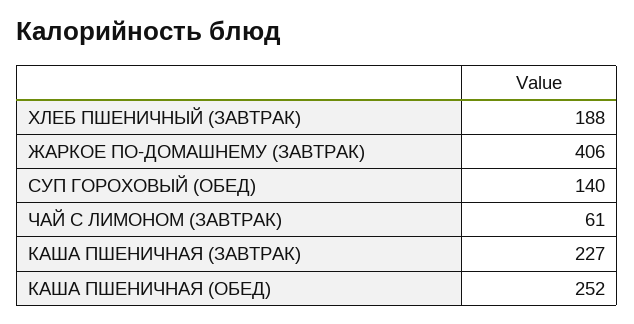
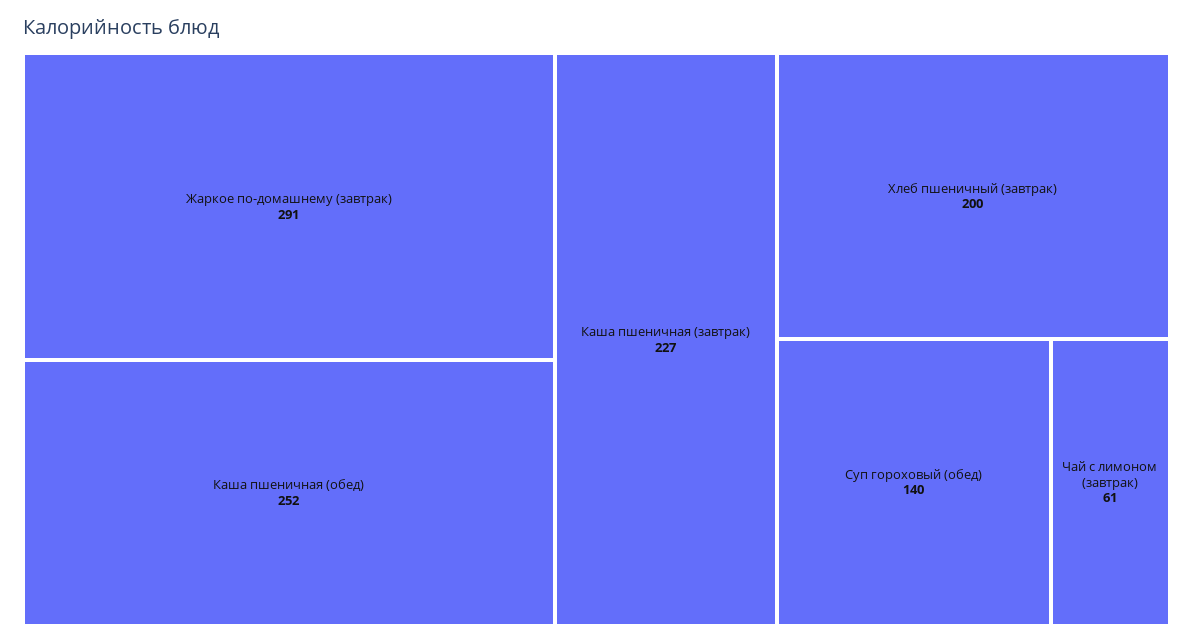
  {
-   "ХЛЕБ ПШЕНИЧНЫЙ (ЗАВТРАК)": 188,
+   "ХЛЕБ ПШЕНИЧНЫЙ (ЗАВТРАК)": 200,
-   "ЖАРКОЕ ПО-ДОМАШНЕМУ (ЗАВТРАК)": 406,
+   "ЖАРКОЕ ПО-ДОМАШНЕМУ (ЗАВТРАК)": 291,
    "СУП ГОРОХОВЫЙ (ОБЕД)": 140,
    "ЧАЙ С ЛИМОНОМ (ЗАВТРАК)": 61,
    "КАША ПШЕНИЧНАЯ (ЗАВТРАК)": 227,
    "КАША ПШЕНИЧНАЯ (ОБЕД)": 252
  }

